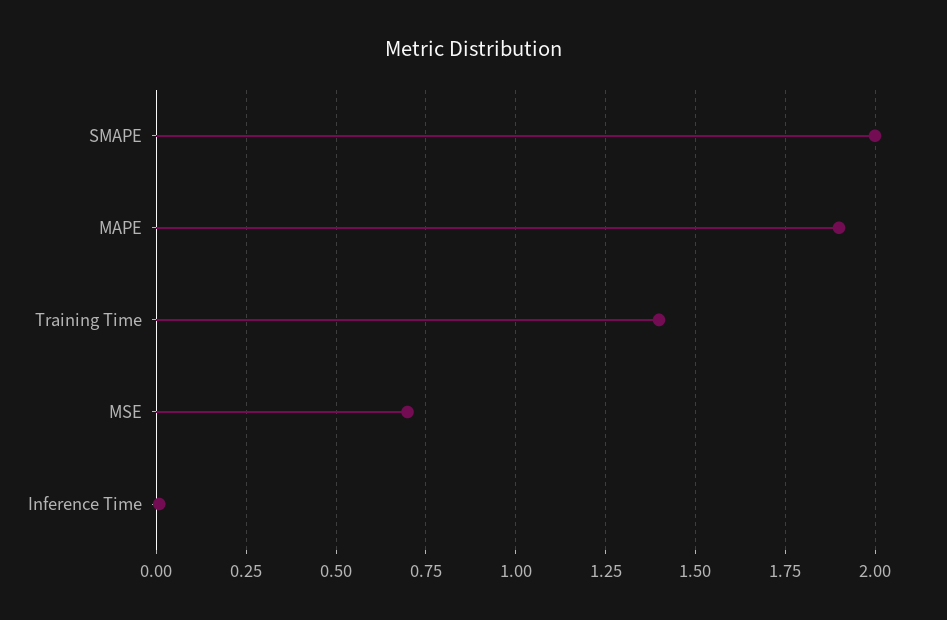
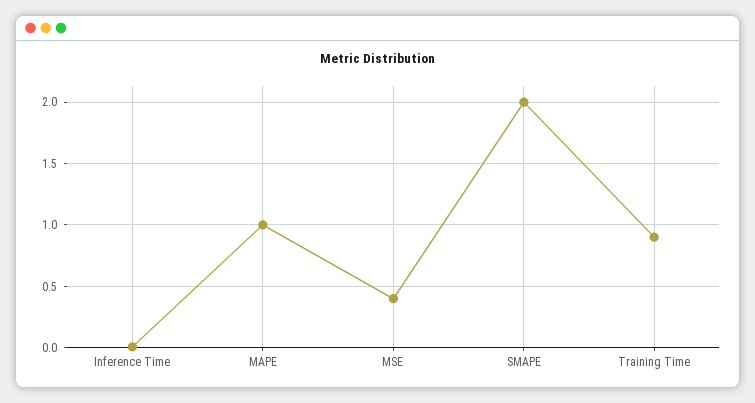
  {
    "SMAPE": 2,
-   "MAPE": 1.9,
+   "MAPE": 1,
-   "Training Time": 1.4,
+   "Training Time": 0.9,
-   "MSE": 0.7,
+   "MSE": 0.4,
    "Inference Time": 0
  }

